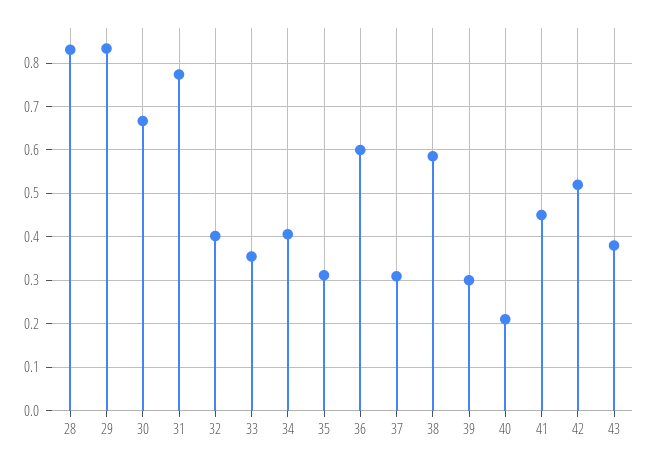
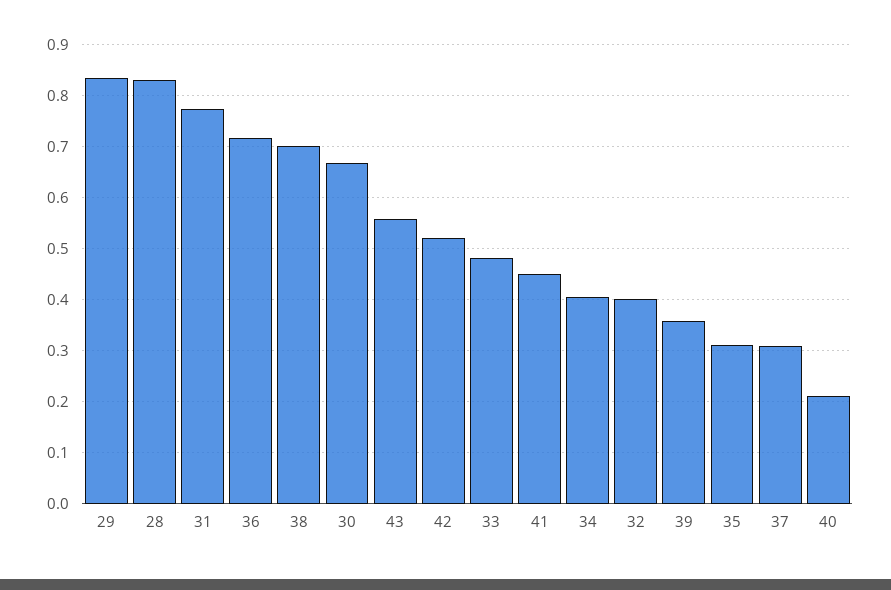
  {
    "28": 0.84,
    "29": 0.84,
    "30": 0.66,
    "31": 0.78,
    "32": 0.4,
-   "33": 0.36,
+   "33": 0.48,
    "34": 0.4,
    "35": 0.32,
-   "36": 0.6,
+   "36": 0.72,
    "37": 0.3,
-   "38": 0.58,
+   "38": 0.7,
-   "39": 0.3,
+   "39": 0.36,
    "40": 0.22,
    "41": 0.46,
    "42": 0.52,
-   "43": 0.38
+   "43": 0.56
  }

